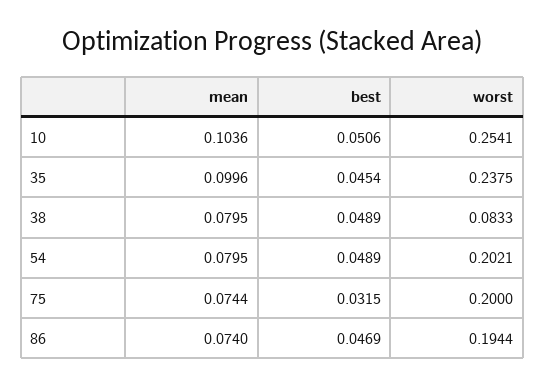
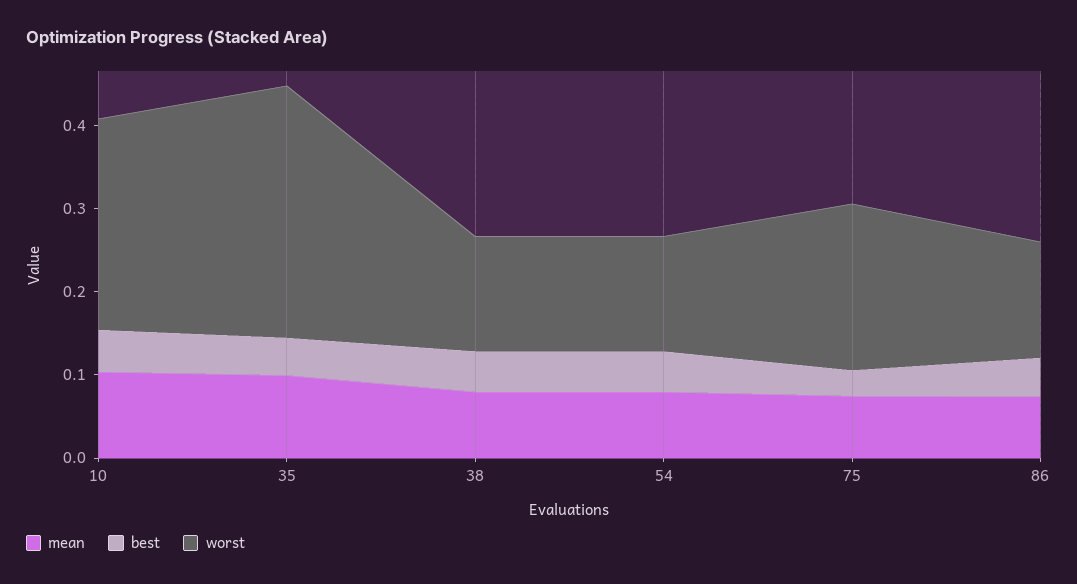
  {
    "mean": {
      "10": 0.1036,
      "35": 0.0996,
      "38": 0.0795,
      "54": 0.0795,
      "75": 0.0744,
      "86": 0.074
    },
    "best": {
      "10": 0.0506,
      "35": 0.0454,
      "38": 0.0489,
      "54": 0.0489,
      "75": 0.0315,
      "86": 0.0469
    },
    "worst": {
      "10": 0.2541,
-     "35": 0.2375,
+     "35": 0.3,
-     "38": 0.0833,
+     "38": 0.14,
-     "54": 0.2021,
+     "54": 0.14,
      "75": 0.2,
-     "86": 0.1944
+     "86": 0.14
    }
  }

